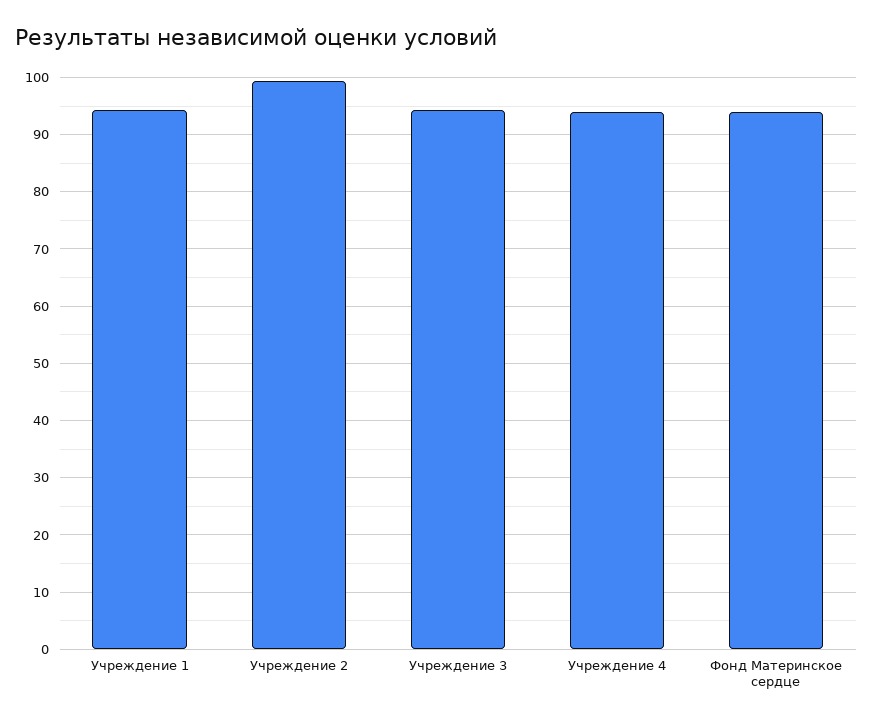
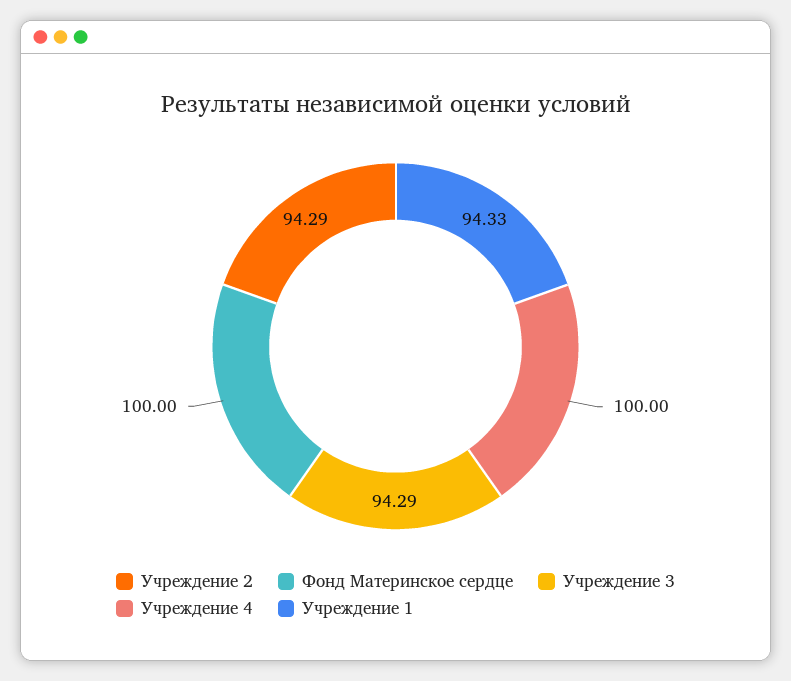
  {
    "Учреждение 1": 94.33,
-   "Учреждение 2": 100,
+   "Учреждение 2": 94.29,
    "Учреждение 3": 94.29,
-   "Учреждение 4": 94,
+   "Учреждение 4": 100,
-   "Фонд Материнское сердце": 94
+   "Фонд Материнское сердце": 100
  }

